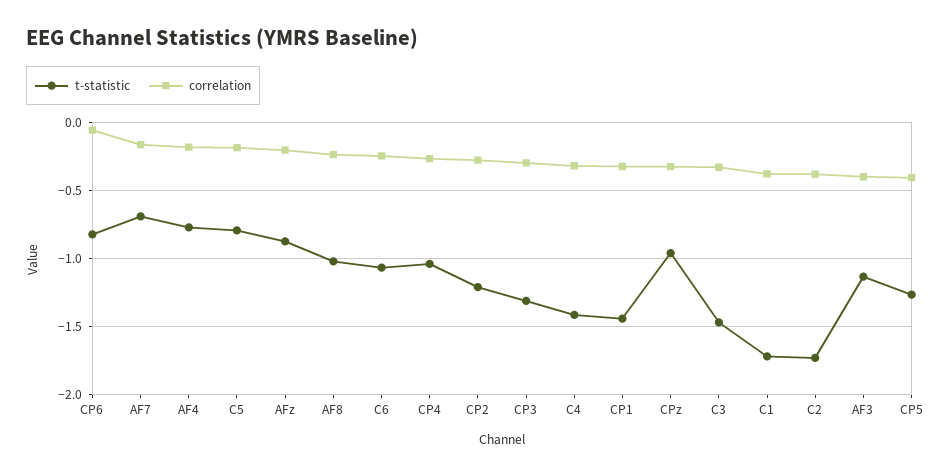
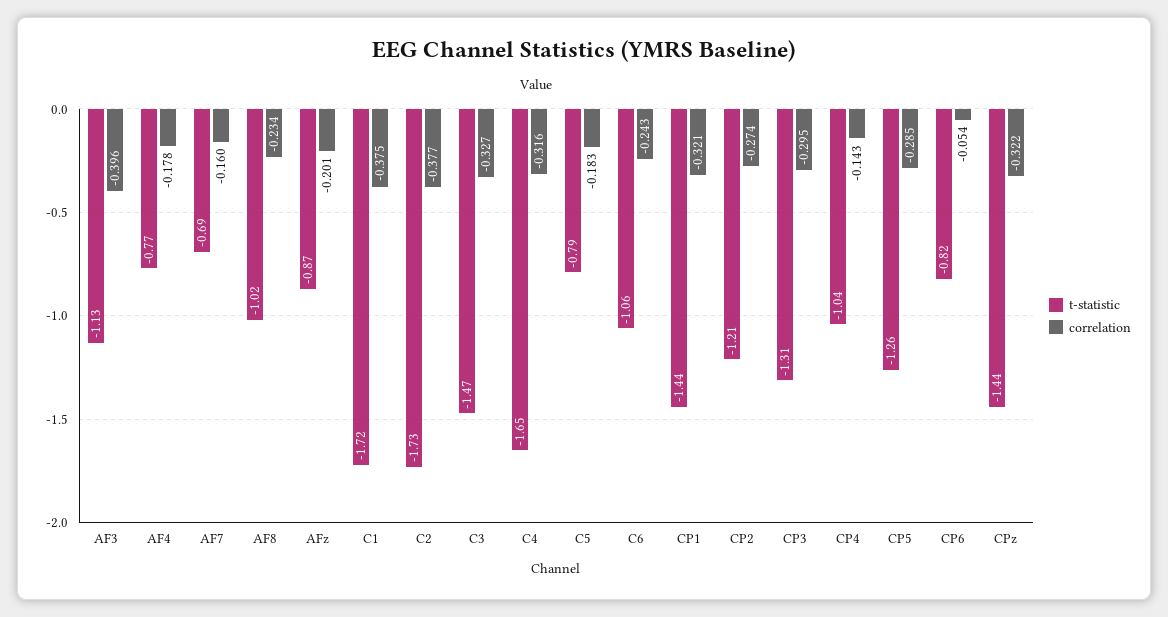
  {
    "t-statistic": {
      "CP6": -0.82,
      "AF7": -0.69,
      "AF4": -0.77,
      "C5": -0.79,
      "AFz": -0.87,
      "AF8": -1.02,
      "C6": -1.06,
      "CP4": -1.04,
      "CP2": -1.21,
      "CP3": -1.31,
-     "C4": -1.4,
+     "C4": -1.65,
      "CP1": -1.44,
-     "CPz": -0.95,
+     "CPz": -1.44,
      "C3": -1.47,
      "C1": -1.72,
      "C2": -1.73,
      "AF3": -1.13,
      "CP5": -1.26
    },
    "correlation": {
      "CP6": -0.054,
      "AF7": -0.16,
      "AF4": -0.178,
      "C5": -0.183,
      "AFz": -0.201,
      "AF8": -0.234,
      "C6": -0.243,
-     "CP4": -0.25,
+     "CP4": -0.143,
      "CP2": -0.274,
      "CP3": -0.295,
      "C4": -0.316,
      "CP1": -0.321,
      "CPz": -0.322,
      "C3": -0.327,
      "C1": -0.375,
      "C2": -0.377,
      "AF3": -0.396,
-     "CP5": -0.4
+     "CP5": -0.285
    }
  }

